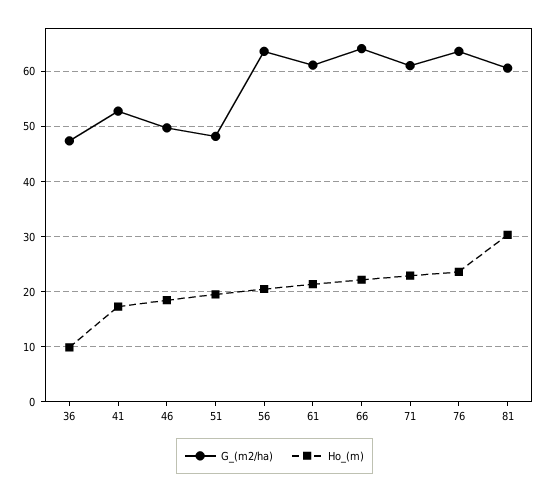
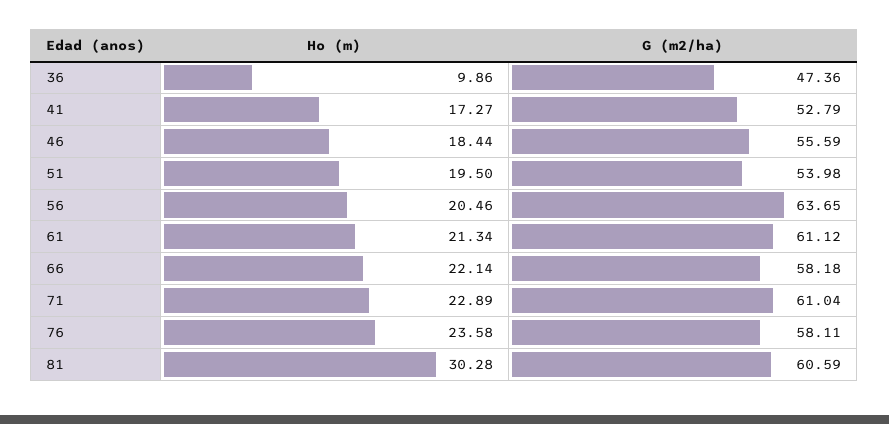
  {
    "G_(m2/ha)": {
      "36": 47.36,
      "41": 52.79,
-     "46": 50,
+     "46": 55.59,
-     "51": 48,
+     "51": 53.98,
      "56": 63.65,
      "61": 61.12,
-     "66": 64,
+     "66": 58.18,
      "71": 61.04,
-     "76": 64,
+     "76": 58.11,
      "81": 60.59
    },
    "Ho_(m)": {
      "36": 9.86,
      "41": 17.27,
      "46": 18.44,
      "51": 19.5,
      "56": 20.46,
      "61": 21.34,
      "66": 22.14,
      "71": 22.89,
      "76": 23.58,
      "81": 30.28
    }
  }

